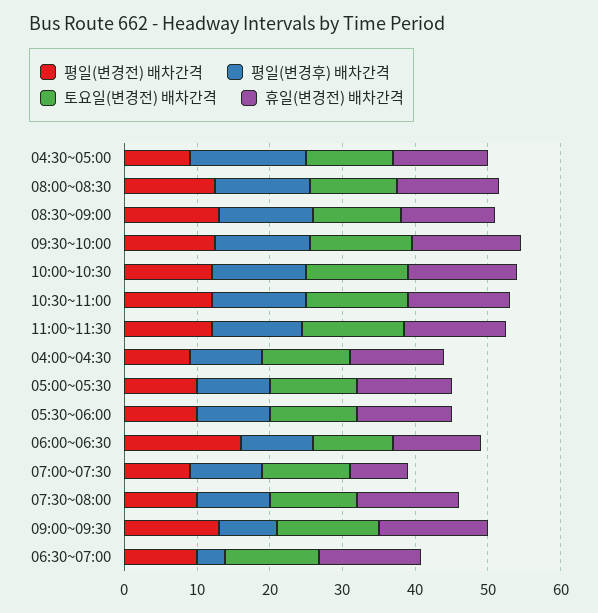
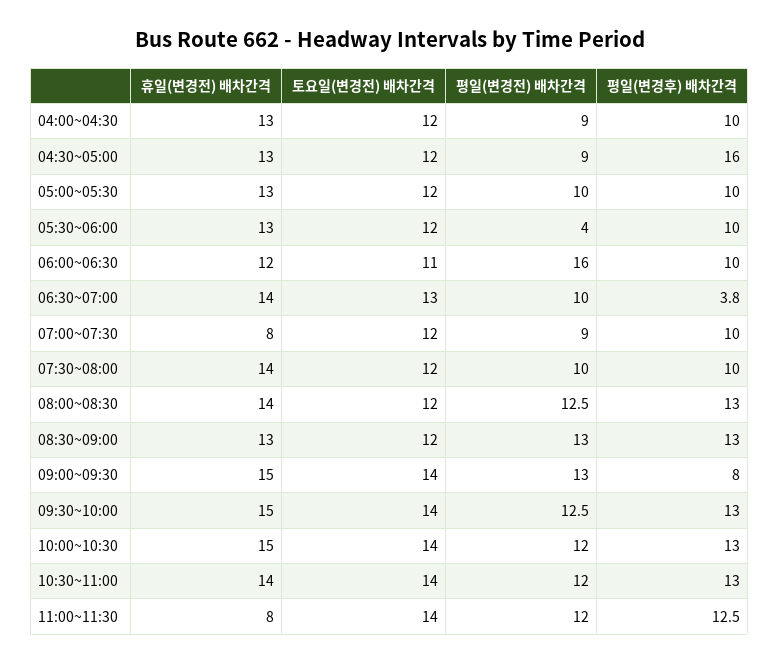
  {
    "평일(변경전) 배차간격": {
      "04:30~05:00": 9,
      "08:00~08:30": 12.5,
      "08:30~09:00": 13,
      "09:30~10:00": 12.5,
      "10:00~10:30": 12,
      "10:30~11:00": 12,
      "11:00~11:30": 12,
      "04:00~04:30": 9,
      "05:00~05:30": 10,
-     "05:30~06:00": 10,
+     "05:30~06:00": 4,
      "06:00~06:30": 16,
      "07:00~07:30": 9,
      "07:30~08:00": 10,
      "09:00~09:30": 13,
      "06:30~07:00": 10
    },
    "평일(변경후) 배차간격": {
      "04:30~05:00": 16,
      "08:00~08:30": 13,
      "08:30~09:00": 13,
      "09:30~10:00": 13,
      "10:00~10:30": 13,
      "10:30~11:00": 13,
      "11:00~11:30": 12.5,
      "04:00~04:30": 10,
      "05:00~05:30": 10,
      "05:30~06:00": 10,
      "06:00~06:30": 10,
      "07:00~07:30": 10,
      "07:30~08:00": 10,
      "09:00~09:30": 8,
      "06:30~07:00": 3.8
    },
    "토요일(변경전) 배차간격": {
      "04:30~05:00": 12,
      "08:00~08:30": 12,
      "08:30~09:00": 12,
      "09:30~10:00": 14,
      "10:00~10:30": 14,
      "10:30~11:00": 14,
      "11:00~11:30": 14,
      "04:00~04:30": 12,
      "05:00~05:30": 12,
      "05:30~06:00": 12,
      "06:00~06:30": 11,
      "07:00~07:30": 12,
      "07:30~08:00": 12,
      "09:00~09:30": 14,
      "06:30~07:00": 13
    },
    "휴일(변경전) 배차간격": {
      "04:30~05:00": 13,
      "08:00~08:30": 14,
      "08:30~09:00": 13,
      "09:30~10:00": 15,
      "10:00~10:30": 15,
      "10:30~11:00": 14,
-     "11:00~11:30": 14,
+     "11:00~11:30": 8,
      "04:00~04:30": 13,
      "05:00~05:30": 13,
      "05:30~06:00": 13,
      "06:00~06:30": 12,
      "07:00~07:30": 8,
      "07:30~08:00": 14,
      "09:00~09:30": 15,
      "06:30~07:00": 14
    }
  }

